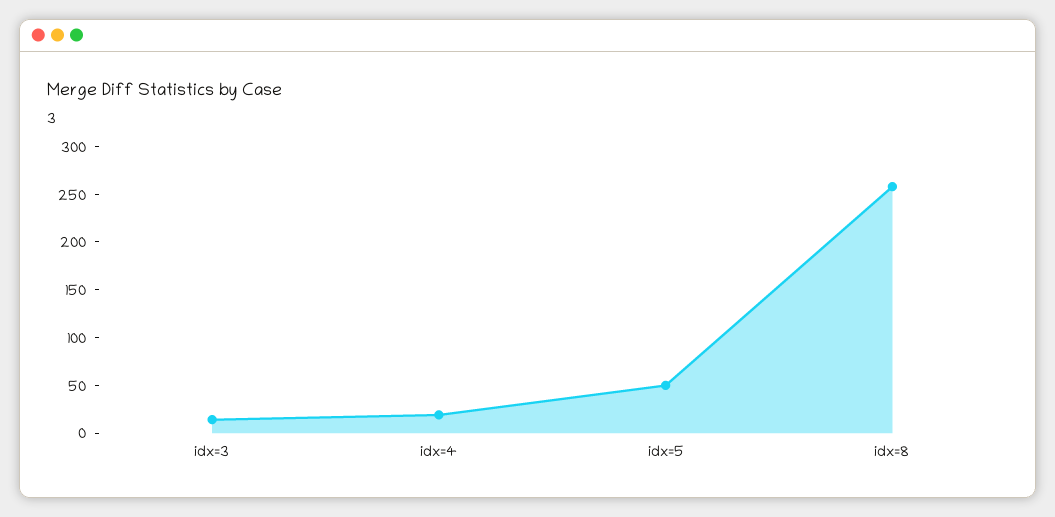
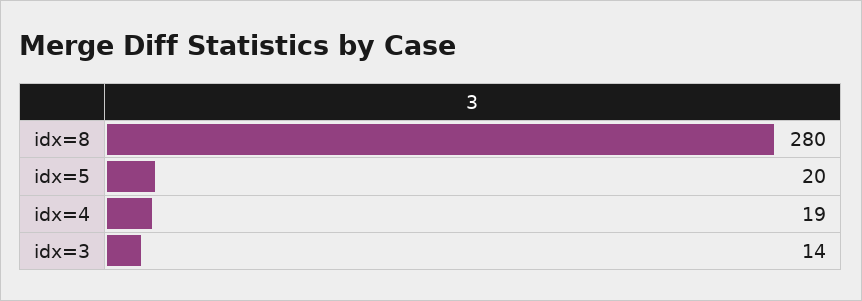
  {
    "idx=3": 14,
    "idx=4": 19,
-   "idx=5": 50,
+   "idx=5": 20,
-   "idx=8": 260
+   "idx=8": 280
  }

